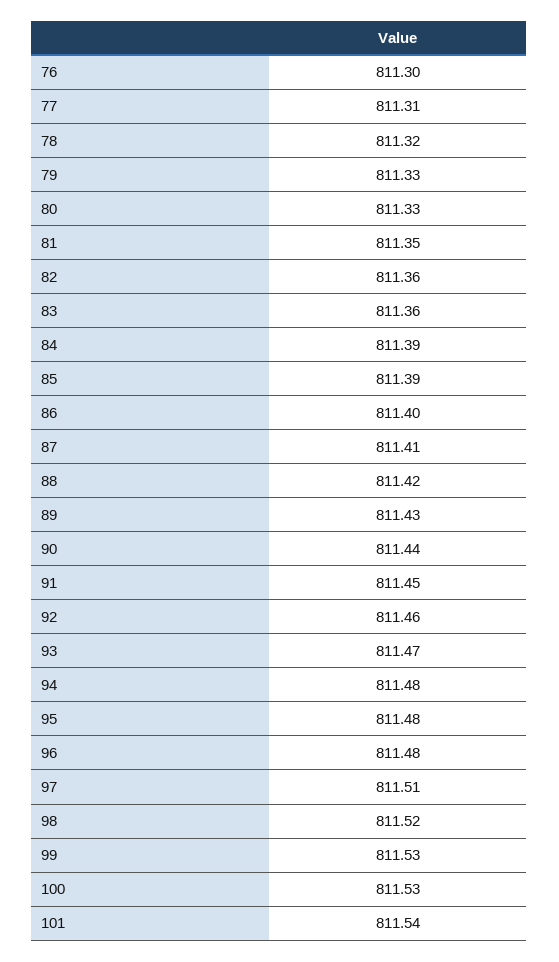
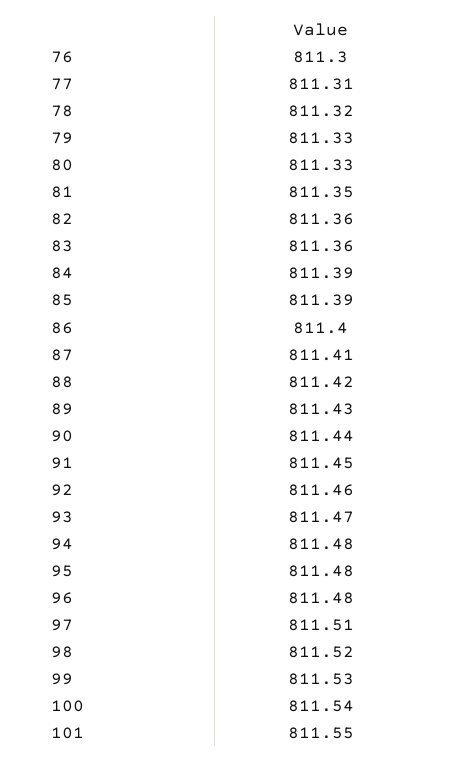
  {
    "76": 811.3,
    "77": 811.31,
    "78": 811.32,
    "79": 811.33,
    "80": 811.33,
    "81": 811.35,
    "82": 811.36,
    "83": 811.36,
    "84": 811.39,
    "85": 811.39,
    "86": 811.4,
    "87": 811.41,
    "88": 811.42,
    "89": 811.43,
    "90": 811.44,
    "91": 811.45,
    "92": 811.46,
    "93": 811.47,
    "94": 811.48,
    "95": 811.48,
    "96": 811.48,
    "97": 811.51,
    "98": 811.52,
    "99": 811.53,
-   "100": 811.53,
+   "100": 811.54,
-   "101": 811.54
+   "101": 811.55
  }

